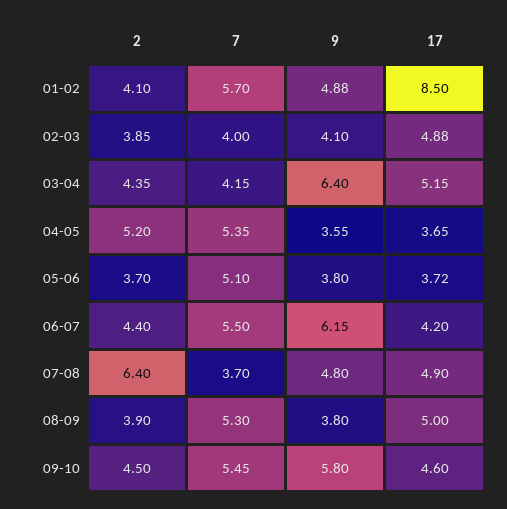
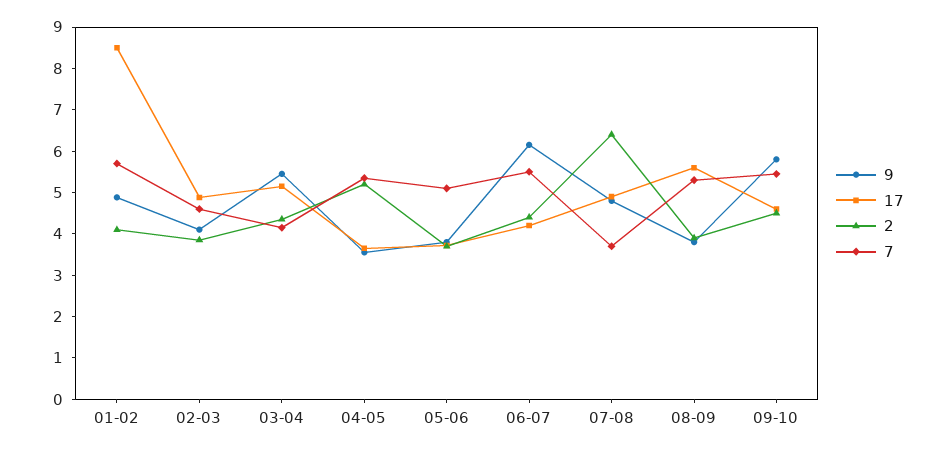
  {
    "2": {
      "01-02": 4.1,
      "02-03": 3.85,
      "03-04": 4.35,
      "04-05": 5.2,
      "05-06": 3.7,
      "06-07": 4.4,
      "07-08": 6.4,
      "08-09": 3.9,
      "09-10": 4.5
    },
    "7": {
      "01-02": 5.7,
-     "02-03": 4,
+     "02-03": 4.6,
      "03-04": 4.15,
      "04-05": 5.35,
      "05-06": 5.1,
      "06-07": 5.5,
      "07-08": 3.7,
      "08-09": 5.3,
      "09-10": 5.45
    },
    "9": {
      "01-02": 4.88,
      "02-03": 4.1,
-     "03-04": 6.4,
+     "03-04": 5.4,
      "04-05": 3.55,
      "05-06": 3.8,
      "06-07": 6.15,
      "07-08": 4.8,
      "08-09": 3.8,
      "09-10": 5.8
    },
    "17": {
      "01-02": 8.5,
      "02-03": 4.88,
      "03-04": 5.15,
      "04-05": 3.65,
      "05-06": 3.72,
      "06-07": 4.2,
      "07-08": 4.9,
-     "08-09": 5,
+     "08-09": 5.6,
      "09-10": 4.6
    }
  }

